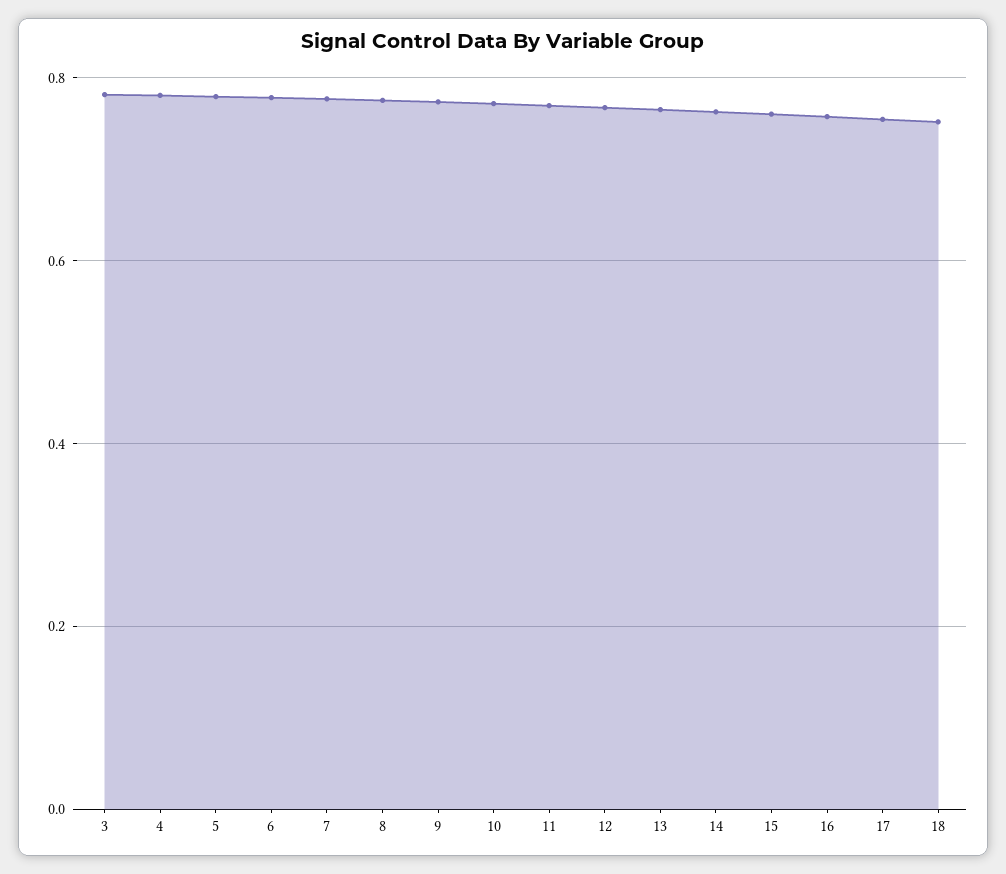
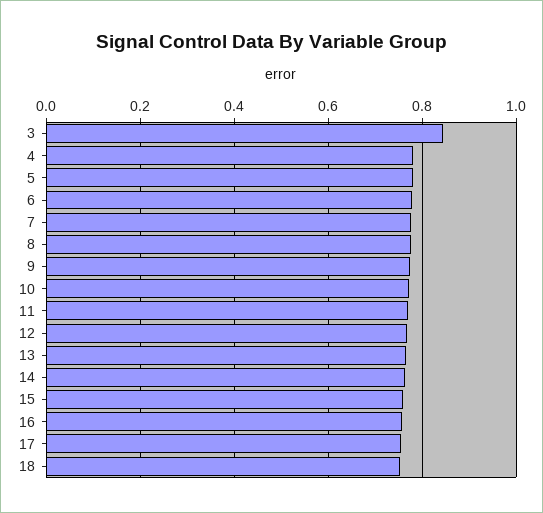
  {
-   "3": 0.78,
+   "3": 0.84,
    "4": 0.78,
    "5": 0.78,
    "6": 0.78,
    "7": 0.78,
    "8": 0.78,
    "9": 0.78,
    "10": 0.78,
    "11": 0.76,
    "12": 0.76,
    "13": 0.76,
    "14": 0.76,
    "15": 0.76,
    "16": 0.76,
    "17": 0.76,
    "18": 0.76
  }

